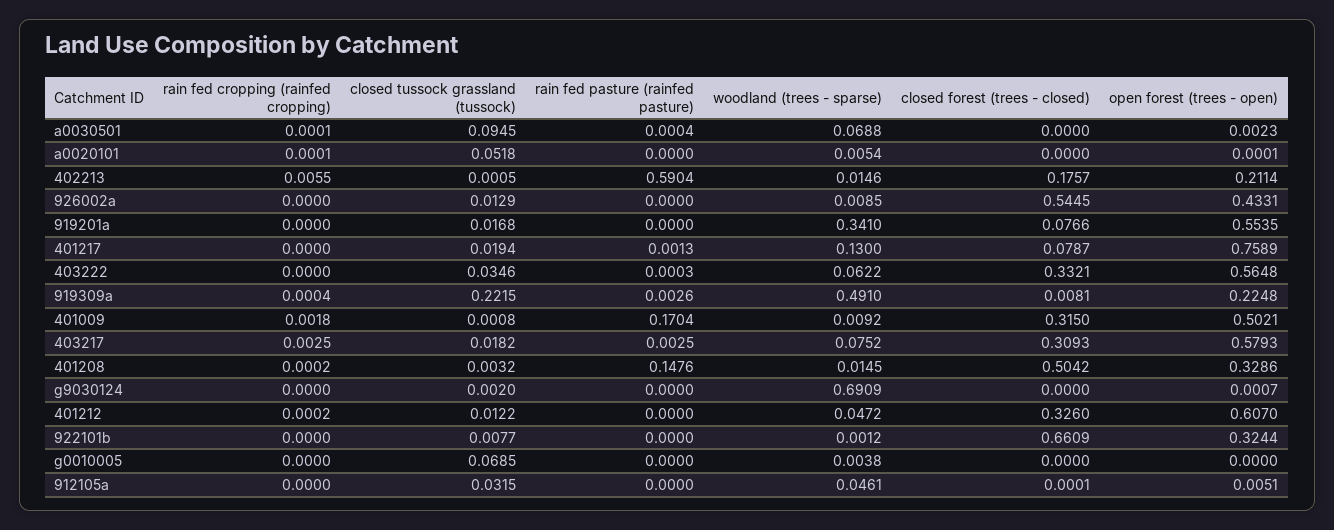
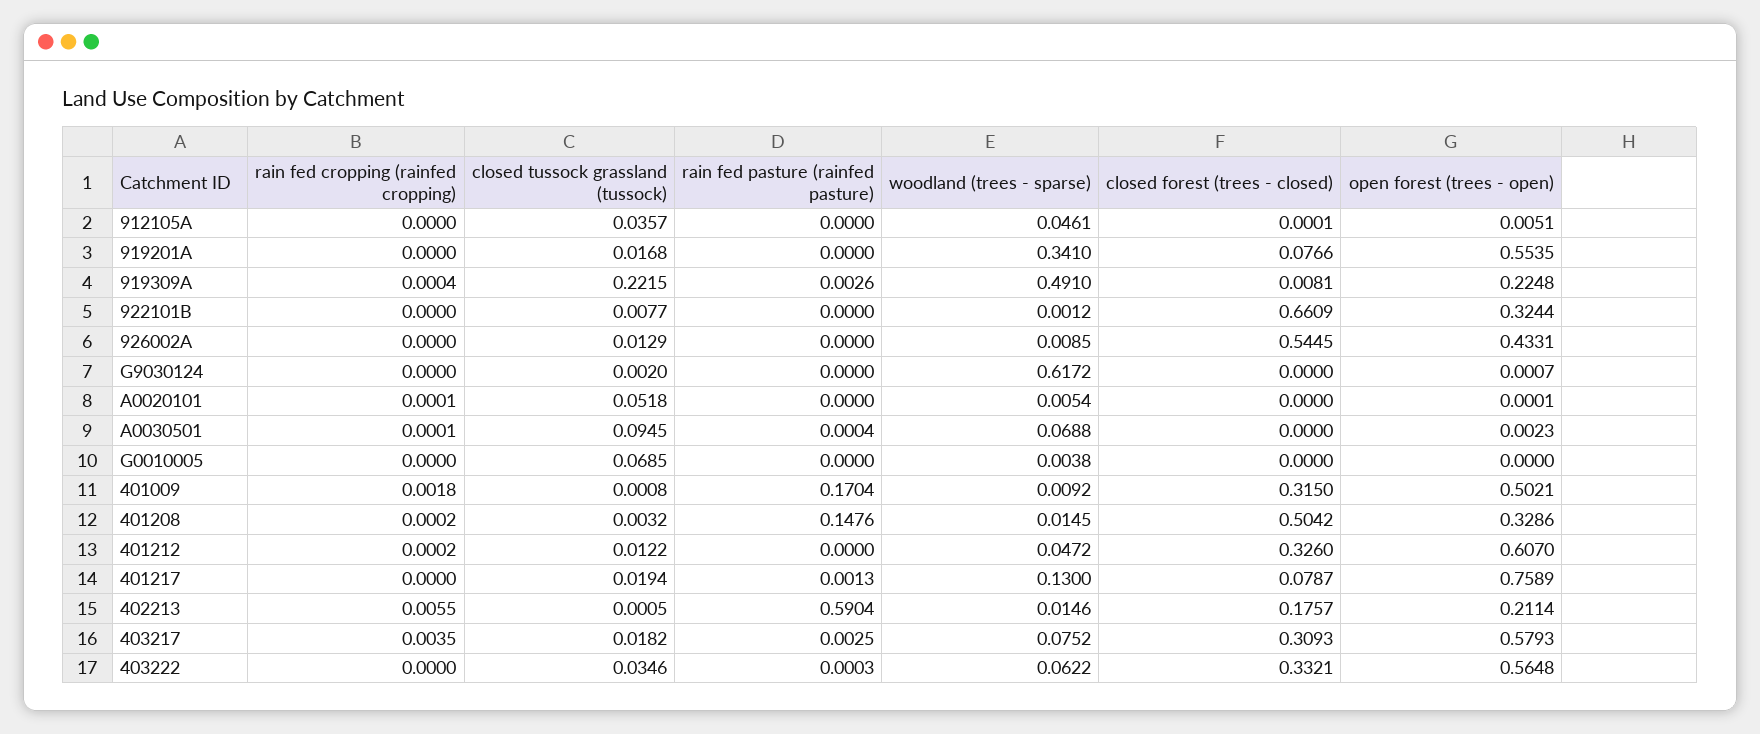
  {
    "rain fed cropping (rainfed cropping)": {
      "a0030501": 0.0001,
      "a0020101": 0.0001,
      "402213": 0.0055,
      "926002a": 0,
      "919201a": 0,
      "401217": 0,
      "403222": 0,
      "919309a": 0.0004,
      "401009": 0.0018,
-     "403217": 0.0025,
+     "403217": 0.0035,
      "401208": 0.0002,
      "g9030124": 0,
      "401212": 0.0002,
      "922101b": 0,
      "g0010005": 0,
      "912105a": 0
    },
    "closed tussock grassland (tussock)": {
      "a0030501": 0.0945,
      "a0020101": 0.0518,
      "402213": 0.0005,
      "926002a": 0.0129,
      "919201a": 0.0168,
      "401217": 0.0194,
      "403222": 0.0346,
      "919309a": 0.2215,
      "401009": 0.0008,
      "403217": 0.0182,
      "401208": 0.0032,
      "g9030124": 0.002,
      "401212": 0.0122,
      "922101b": 0.0077,
      "g0010005": 0.0685,
-     "912105a": 0.0315
+     "912105a": 0.0357
    },
    "rain fed pasture (rainfed pasture)": {
      "a0030501": 0.0004,
      "a0020101": 0,
      "402213": 0.5904,
      "926002a": 0,
      "919201a": 0,
      "401217": 0.0013,
      "403222": 0.0003,
      "919309a": 0.0026,
      "401009": 0.1704,
      "403217": 0.0025,
      "401208": 0.1476,
      "g9030124": 0,
      "401212": 0,
      "922101b": 0,
      "g0010005": 0,
      "912105a": 0
    },
    "woodland (trees - sparse)": {
      "a0030501": 0.0688,
      "a0020101": 0.0054,
      "402213": 0.0146,
      "926002a": 0.0085,
      "919201a": 0.341,
      "401217": 0.13,
      "403222": 0.0622,
      "919309a": 0.491,
      "401009": 0.0092,
      "403217": 0.0752,
      "401208": 0.0145,
-     "g9030124": 0.6909,
+     "g9030124": 0.6172,
      "401212": 0.0472,
      "922101b": 0.0012,
      "g0010005": 0.0038,
      "912105a": 0.0461
    },
    "closed forest (trees - closed)": {
      "a0030501": 0,
      "a0020101": 0,
      "402213": 0.1757,
      "926002a": 0.5445,
      "919201a": 0.0766,
      "401217": 0.0787,
      "403222": 0.3321,
      "919309a": 0.0081,
      "401009": 0.315,
      "403217": 0.3093,
      "401208": 0.5042,
      "g9030124": 0,
      "401212": 0.326,
      "922101b": 0.6609,
      "g0010005": 0,
      "912105a": 0.0001
    },
    "open forest (trees - open)": {
      "a0030501": 0.0023,
      "a0020101": 0.0001,
      "402213": 0.2114,
      "926002a": 0.4331,
      "919201a": 0.5535,
      "401217": 0.7589,
      "403222": 0.5648,
      "919309a": 0.2248,
      "401009": 0.5021,
      "403217": 0.5793,
      "401208": 0.3286,
      "g9030124": 0.0007,
      "401212": 0.607,
      "922101b": 0.3244,
      "g0010005": 0,
      "912105a": 0.0051
    }
  }

